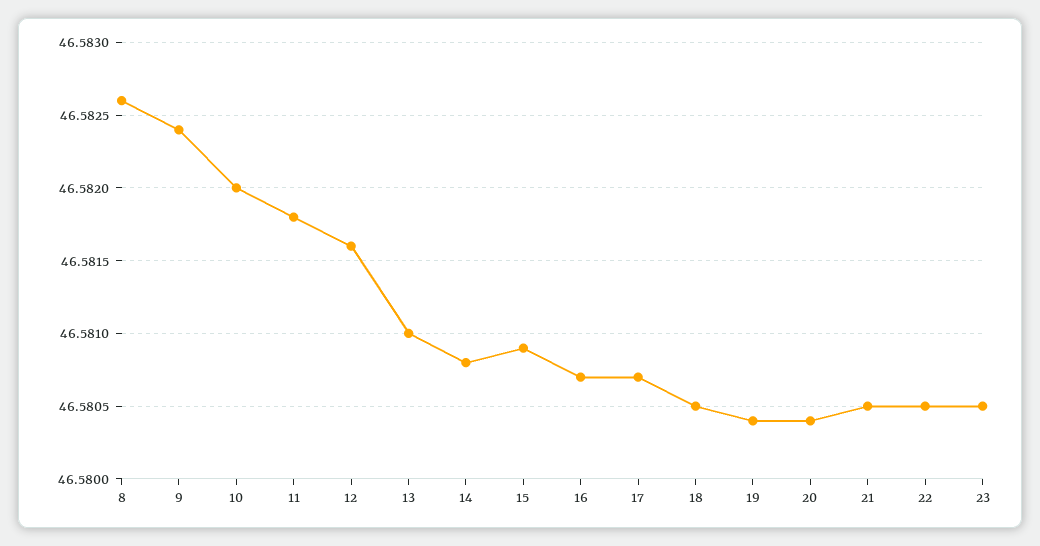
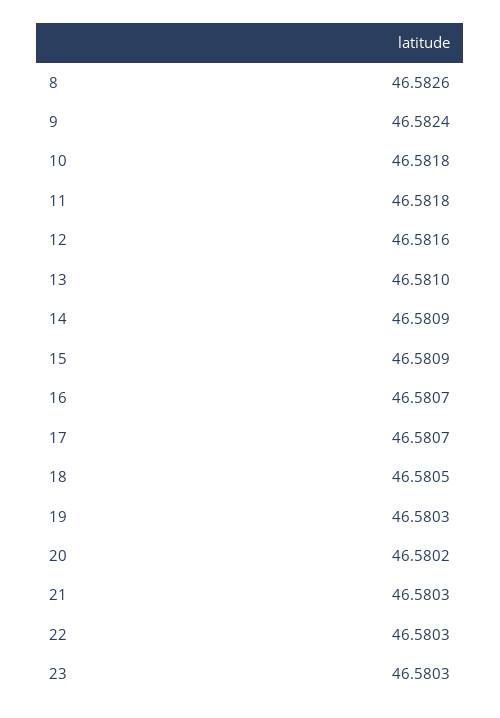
  {
    "8": 46.5826,
    "9": 46.5824,
-   "10": 46.582,
+   "10": 46.5818,
    "11": 46.5818,
    "12": 46.5816,
    "13": 46.581,
-   "14": 46.5808,
+   "14": 46.5809,
    "15": 46.5809,
    "16": 46.5807,
    "17": 46.5807,
    "18": 46.5805,
-   "19": 46.5804,
+   "19": 46.5803,
-   "20": 46.5804,
+   "20": 46.5802,
-   "21": 46.5805,
+   "21": 46.5803,
-   "22": 46.5805,
+   "22": 46.5803,
-   "23": 46.5805
+   "23": 46.5803
  }

